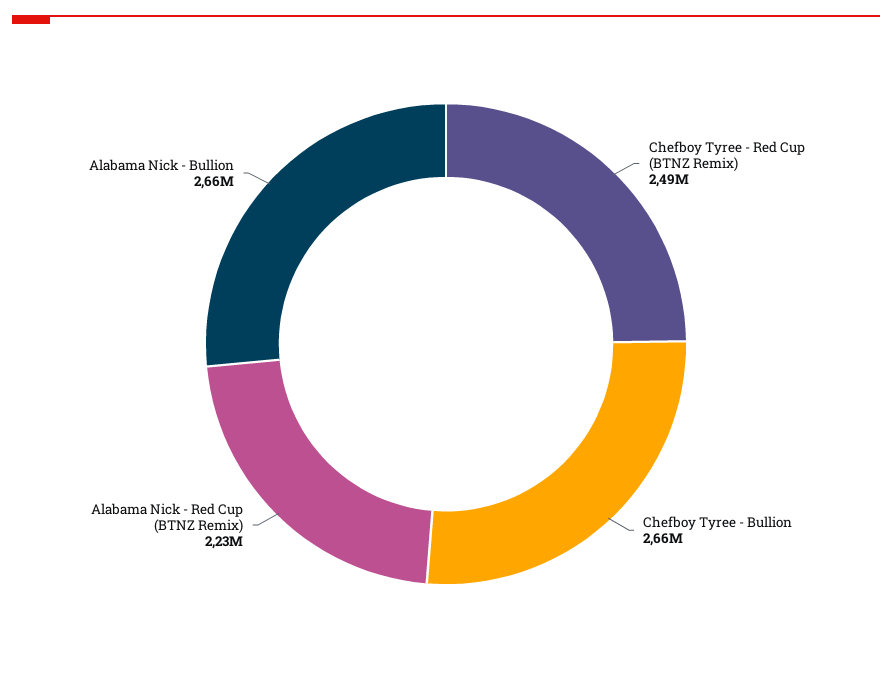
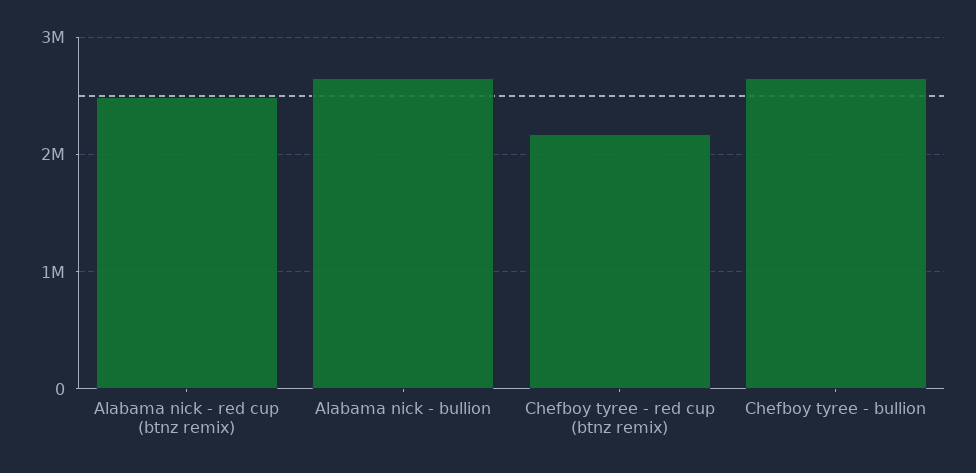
  {
-   "Chefboy Tyree - Red Cup (BTNZ Remix)": 2490000,
+   "Chefboy Tyree - Red Cup (BTNZ Remix)": 2200000,
    "Chefboy Tyree - Bullion": 2660000,
-   "Alabama Nick - Red Cup (BTNZ Remix)": 2230000,
+   "Alabama Nick - Red Cup (BTNZ Remix)": 2500000,
    "Alabama Nick - Bullion": 2660000
  }

